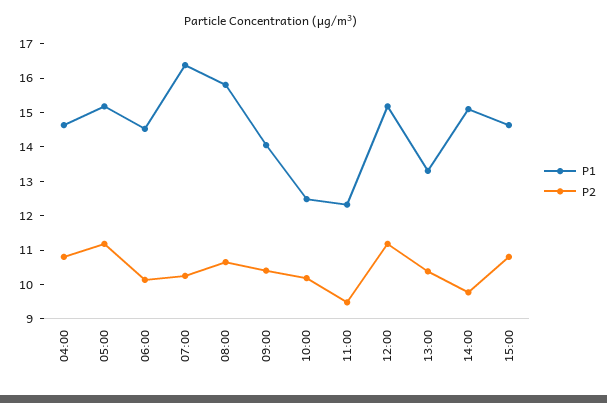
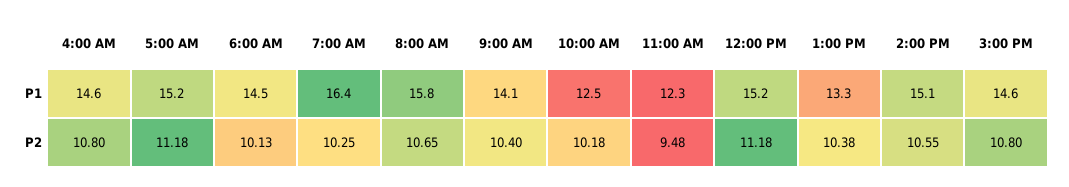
  {
    "P1": {
      "04:00": 14.6,
      "05:00": 15.2,
      "06:00": 14.5,
      "07:00": 16.4,
      "08:00": 15.8,
      "09:00": 14.1,
      "10:00": 12.5,
      "11:00": 12.3,
      "12:00": 15.2,
      "13:00": 13.3,
      "14:00": 15.1,
      "15:00": 14.6
    },
    "P2": {
      "04:00": 10.8,
      "05:00": 11.18,
      "06:00": 10.13,
      "07:00": 10.25,
      "08:00": 10.65,
      "09:00": 10.4,
      "10:00": 10.18,
      "11:00": 9.48,
      "12:00": 11.18,
      "13:00": 10.38,
-     "14:00": 9.75,
+     "14:00": 10.55,
      "15:00": 10.8
    }
  }

